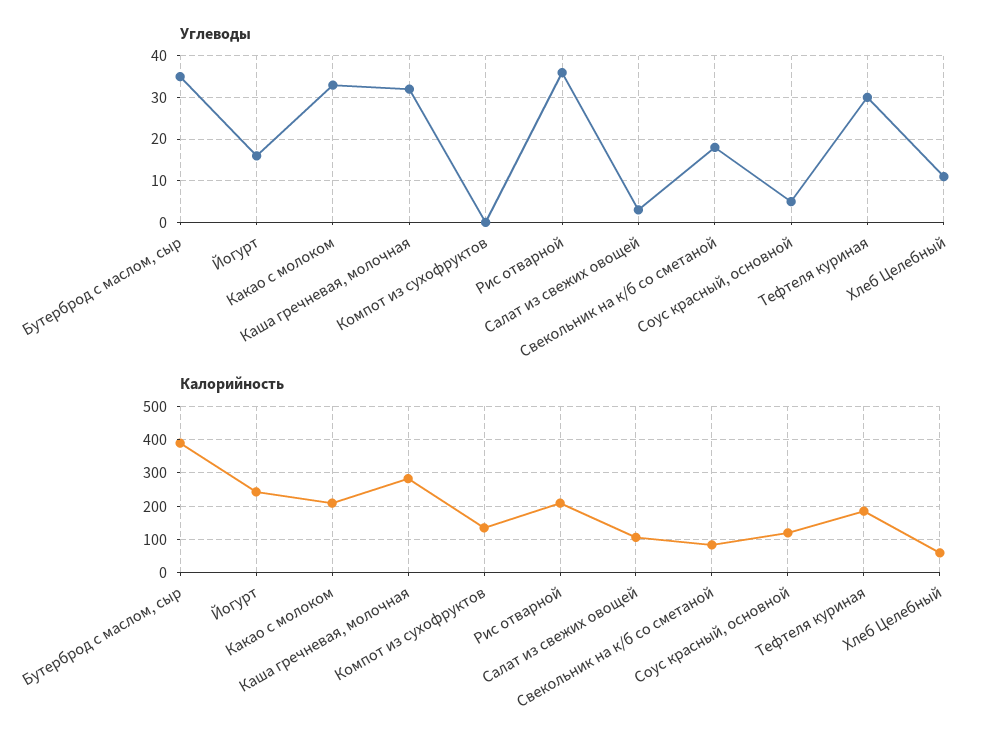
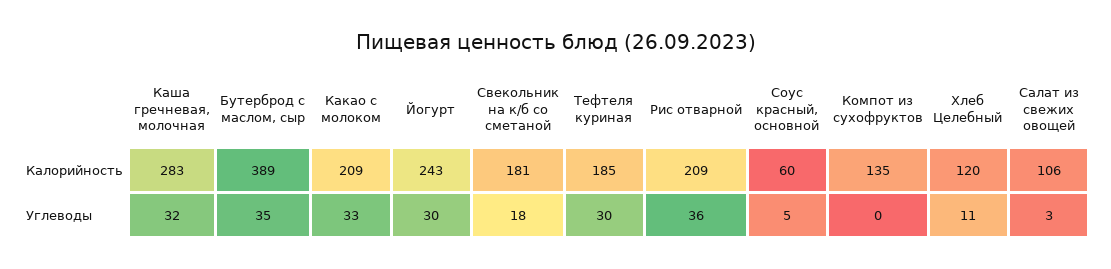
  {
    "Углеводы": {
      "Бутерброд с маслом, сыр": 35,
-     "Йогурт": 15,
+     "Йогурт": 30,
      "Какао с молоком": 33,
      "Каша гречневая, молочная": 32,
      "Компот из сухофруктов": 0,
      "Рис отварной": 36,
      "Салат из свежих овощей": 3,
      "Свекольник на к/б со сметаной": 18,
      "Соус красный, основной": 5,
      "Тефтеля куриная": 30,
      "Хлеб Целебный": 11
    },
    "Калорийность": {
      "Бутерброд с маслом, сыр": 389,
      "Йогурт": 243,
      "Какао с молоком": 209,
      "Каша гречневая, молочная": 283,
      "Компот из сухофруктов": 135,
      "Рис отварной": 209,
      "Салат из свежих овощей": 106,
-     "Свекольник на к/б со сметаной": 80,
+     "Свекольник на к/б со сметаной": 181,
-     "Соус красный, основной": 120,
+     "Соус красный, основной": 60,
      "Тефтеля куриная": 185,
-     "Хлеб Целебный": 60
+     "Хлеб Целебный": 120
    }
  }

